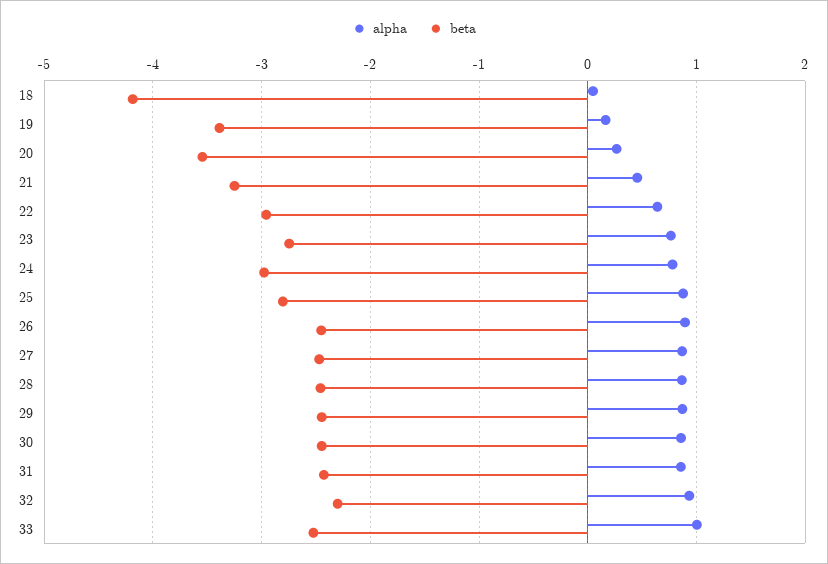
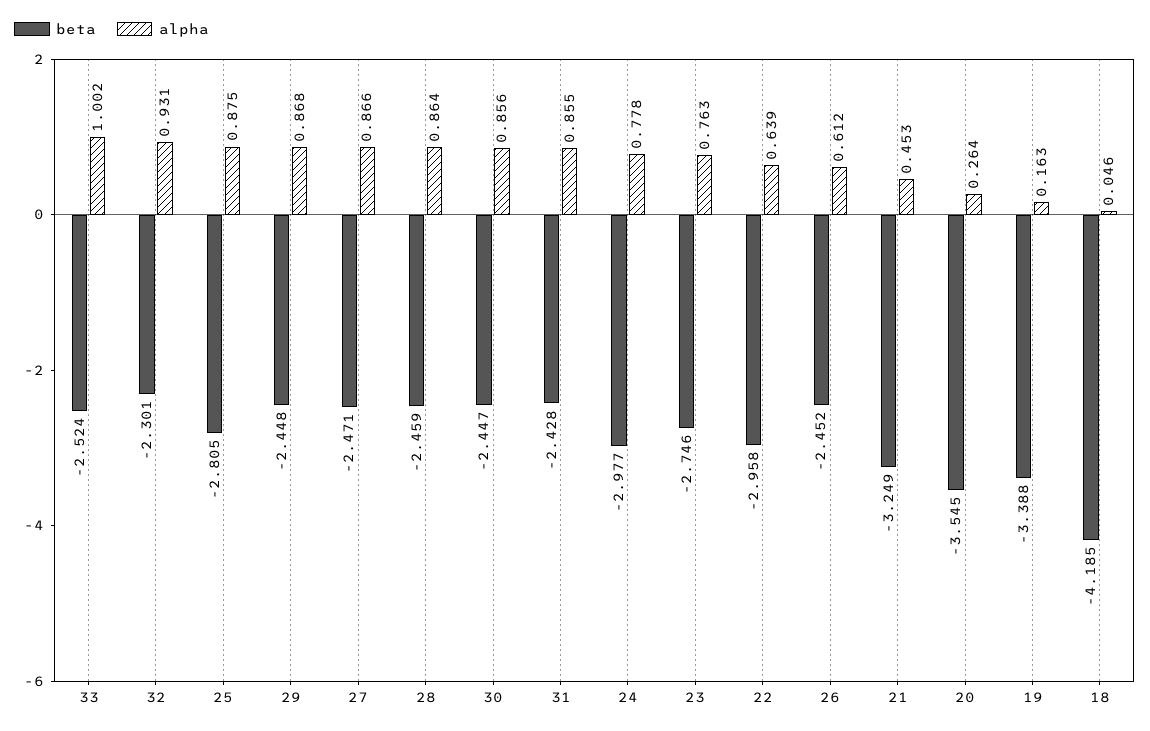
  {
    "alpha": {
      "18": 0.046,
      "19": 0.163,
      "20": 0.264,
      "21": 0.453,
      "22": 0.639,
      "23": 0.763,
      "24": 0.778,
      "25": 0.875,
-     "26": 0.9,
+     "26": 0.612,
      "27": 0.866,
      "28": 0.864,
      "29": 0.868,
      "30": 0.856,
      "31": 0.855,
      "32": 0.931,
      "33": 1.002
    },
    "beta": {
      "18": -4.185,
      "19": -3.388,
      "20": -3.545,
      "21": -3.249,
      "22": -2.958,
      "23": -2.746,
      "24": -2.977,
      "25": -2.805,
      "26": -2.452,
      "27": -2.471,
      "28": -2.459,
      "29": -2.448,
      "30": -2.447,
      "31": -2.428,
      "32": -2.301,
      "33": -2.524
    }
  }

